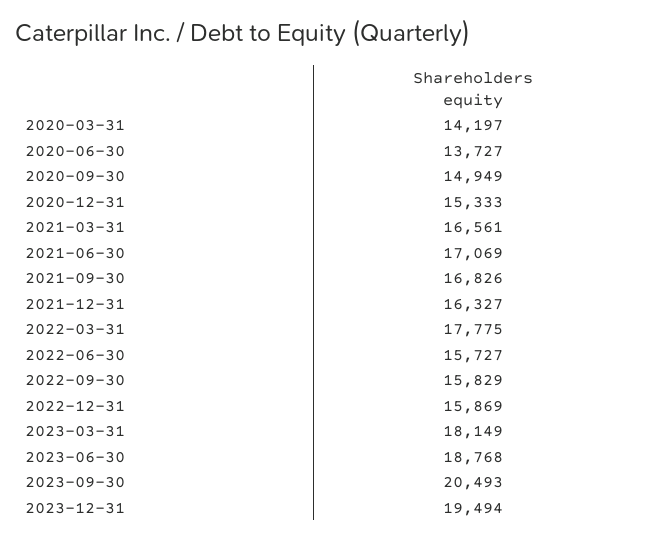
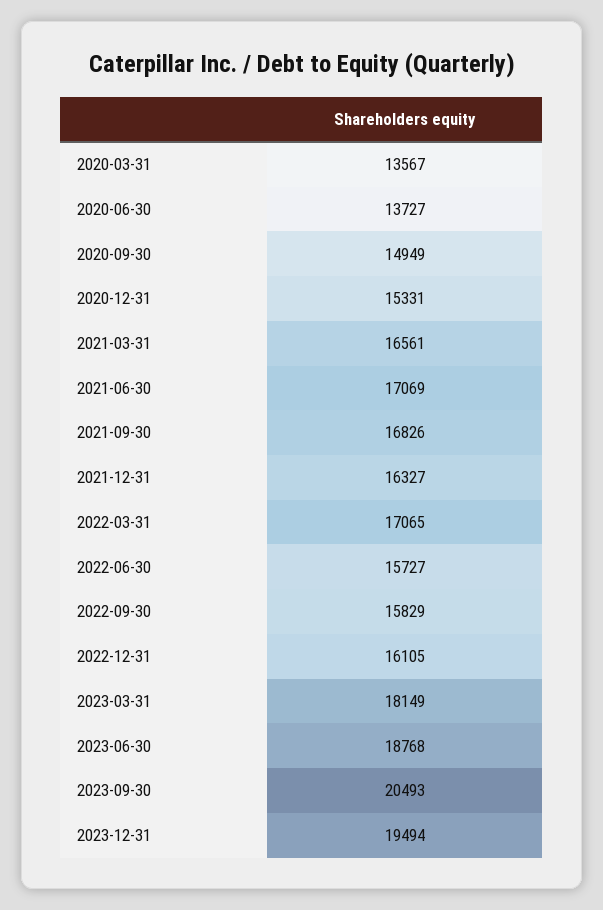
  {
-   "2020-03-31": 14197,
+   "2020-03-31": 13567,
    "2020-06-30": 13727,
    "2020-09-30": 14949,
-   "2020-12-31": 15333,
+   "2020-12-31": 15331,
    "2021-03-31": 16561,
    "2021-06-30": 17069,
    "2021-09-30": 16826,
    "2021-12-31": 16327,
-   "2022-03-31": 17775,
+   "2022-03-31": 17065,
    "2022-06-30": 15727,
    "2022-09-30": 15829,
-   "2022-12-31": 15869,
+   "2022-12-31": 16105,
    "2023-03-31": 18149,
    "2023-06-30": 18768,
    "2023-09-30": 20493,
    "2023-12-31": 19494
  }

